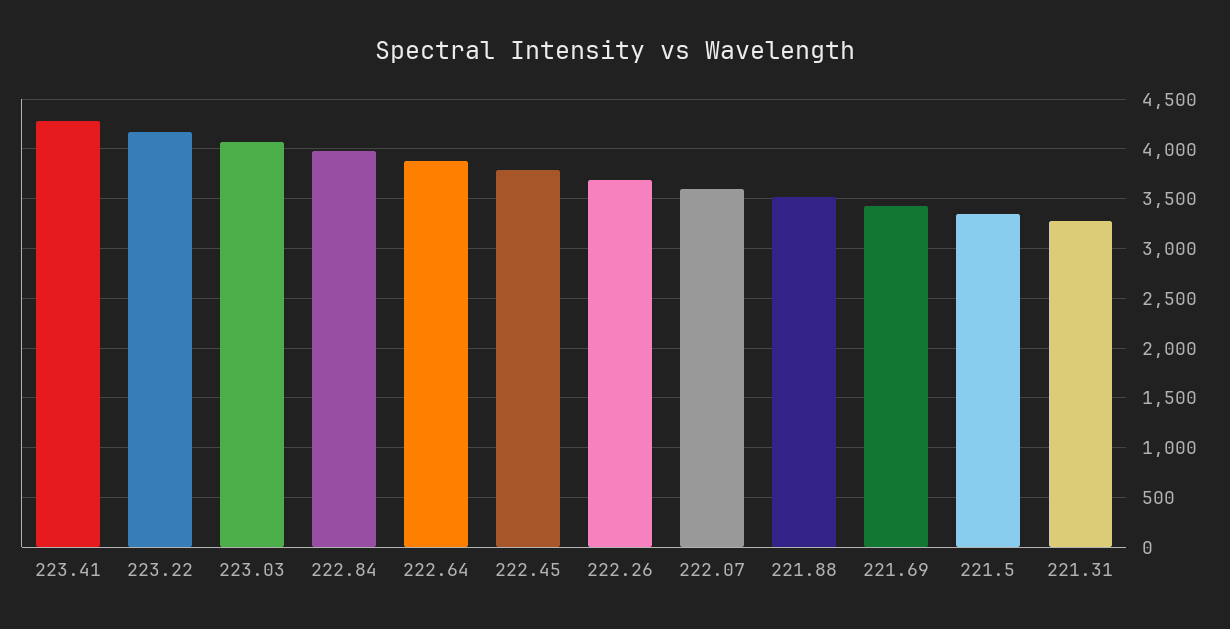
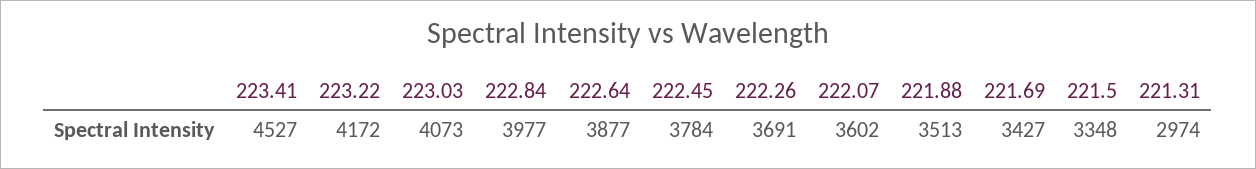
  {
-   "223.41": 4300,
+   "223.41": 4527,
    "223.22": 4172,
    "223.03": 4073,
    "222.84": 3977,
    "222.64": 3877,
    "222.45": 3784,
    "222.26": 3691,
    "222.07": 3602,
    "221.88": 3513,
    "221.69": 3427,
    "221.5": 3348,
-   "221.31": 3300
+   "221.31": 2974
  }

